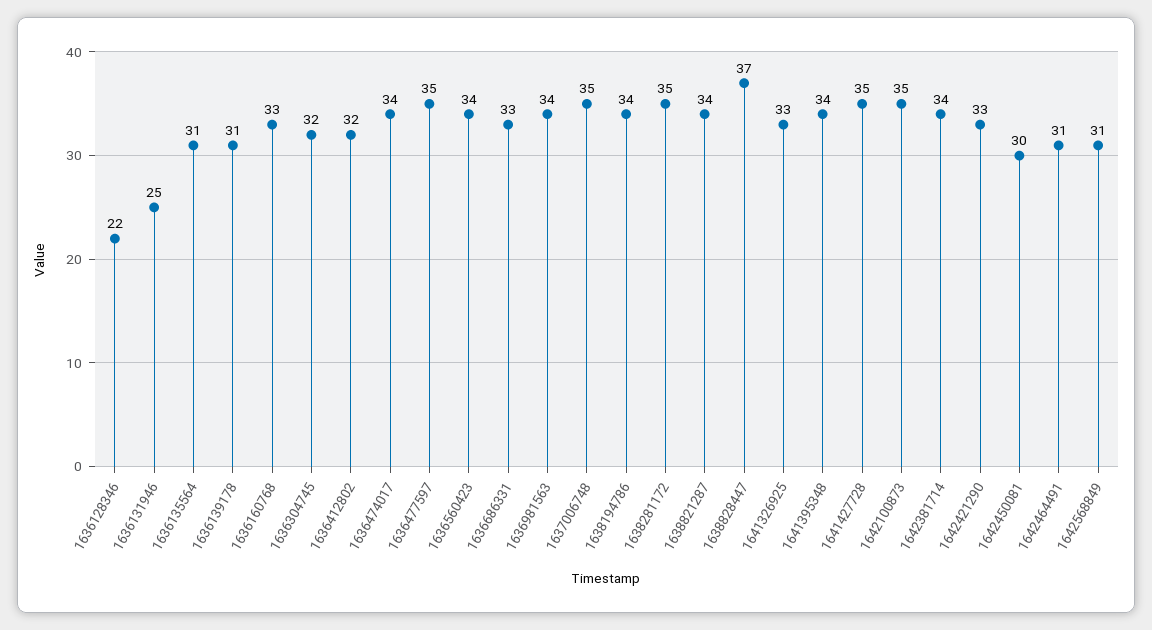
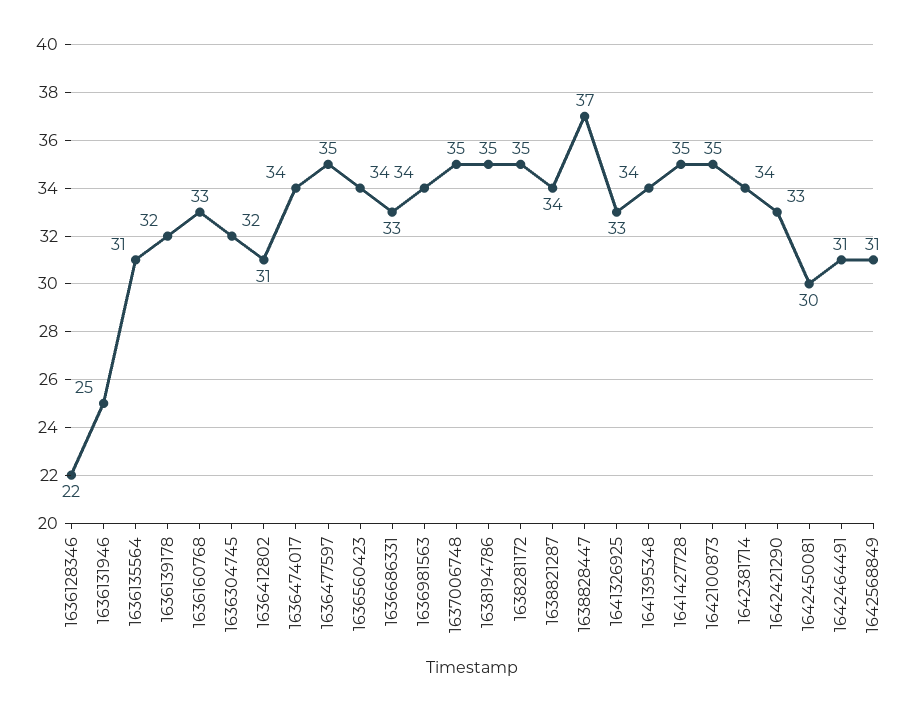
  {
    "1636128346": 22,
    "1636131946": 25,
    "1636135564": 31,
-   "1636139178": 31,
+   "1636139178": 32,
    "1636160768": 33,
    "1636304745": 32,
-   "1636412802": 32,
+   "1636412802": 31,
    "1636474017": 34,
    "1636477597": 35,
    "1636560423": 34,
    "1636686331": 33,
    "1636981563": 34,
    "1637006748": 35,
-   "1638194786": 34,
+   "1638194786": 35,
    "1638281172": 35,
    "1638821287": 34,
    "1638828447": 37,
    "1641326925": 33,
    "1641395348": 34,
    "1641427728": 35,
    "1642100873": 35,
    "1642381714": 34,
    "1642421290": 33,
    "1642450081": 30,
    "1642464491": 31,
    "1642568849": 31
  }

